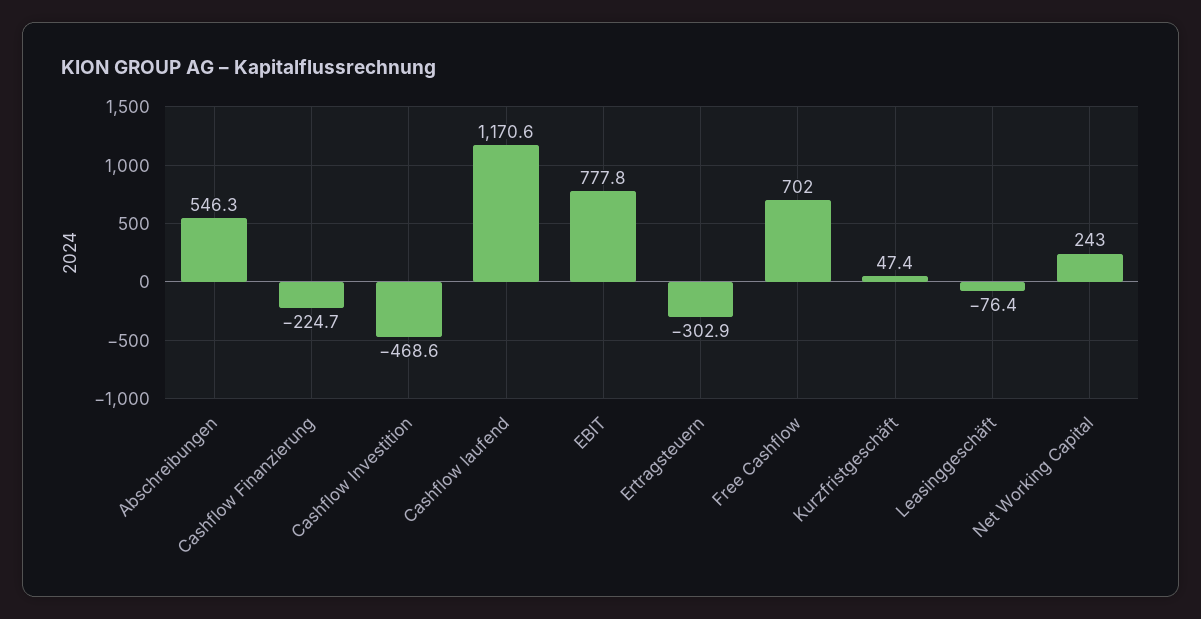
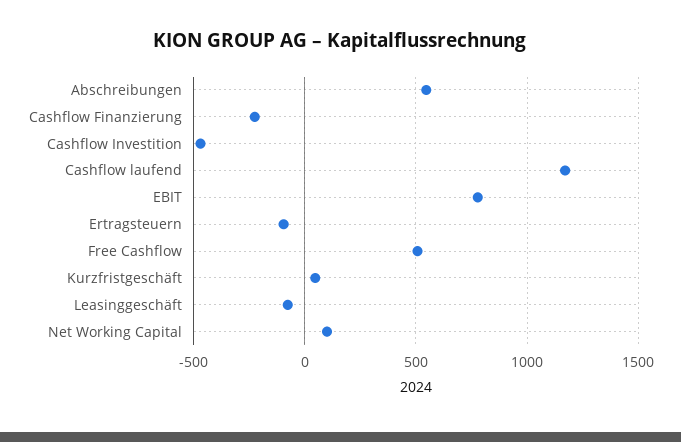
  {
    "Abschreibungen": 546.3,
    "Cashflow Finanzierung": -224.7,
    "Cashflow Investition": -468.6,
    "Cashflow laufend": 1170.6,
    "EBIT": 777.8,
-   "Ertragsteuern": -302.9,
+   "Ertragsteuern": -100,
-   "Free Cashflow": 702,
+   "Free Cashflow": 500,
    "Kurzfristgeschäft": 47.4,
    "Leasinggeschäft": -76.4,
-   "Net Working Capital": 243
+   "Net Working Capital": 100
  }

